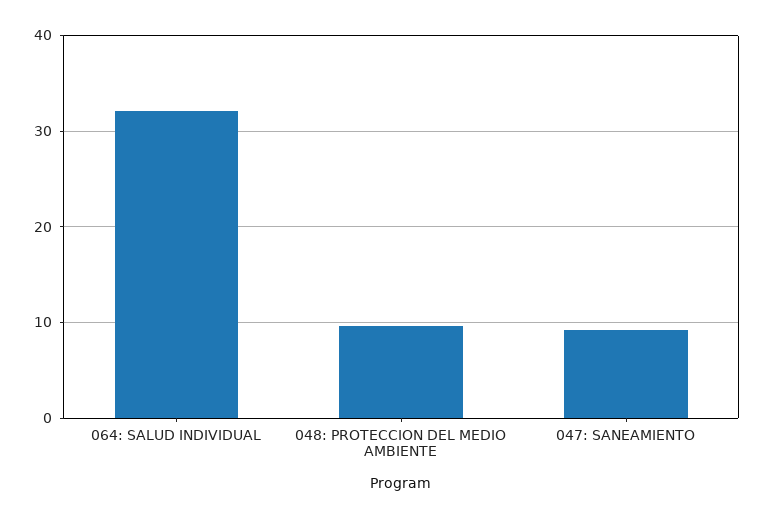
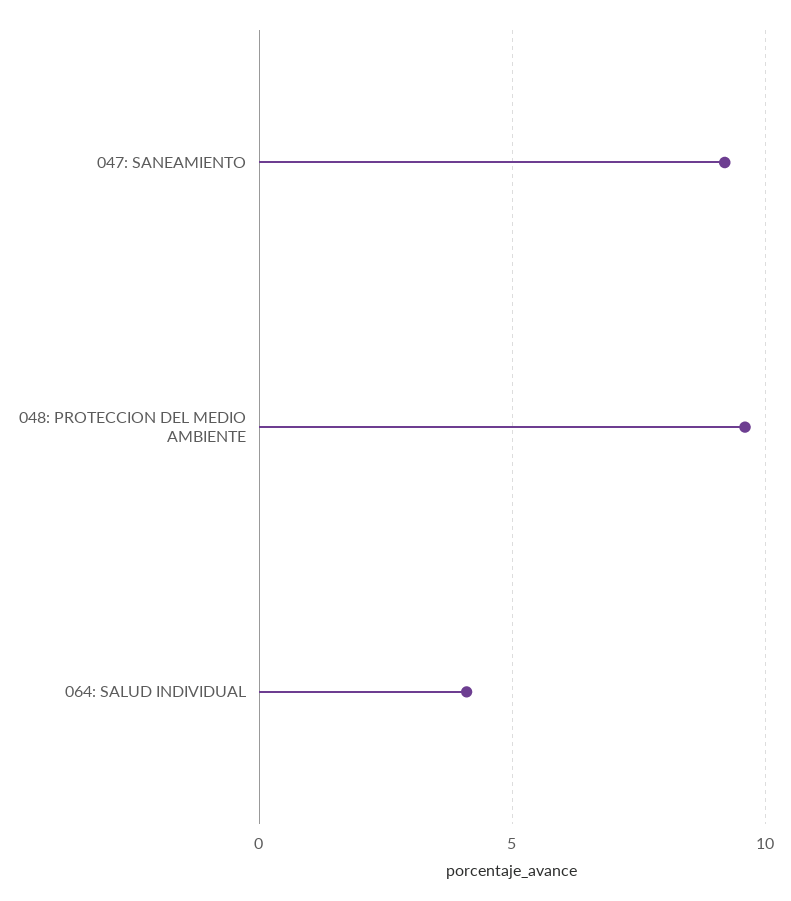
  {
-   "064: SALUD INDIVIDUAL": 32,
+   "064: SALUD INDIVIDUAL": 4,
    "048: PROTECCION DEL MEDIO AMBIENTE": 9.5,
    "047: SANEAMIENTO": 9
  }

